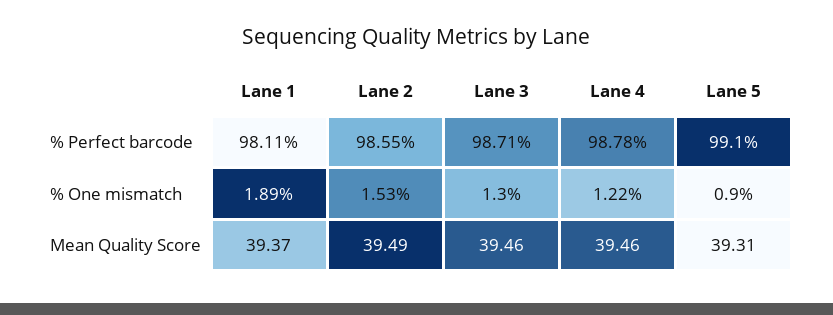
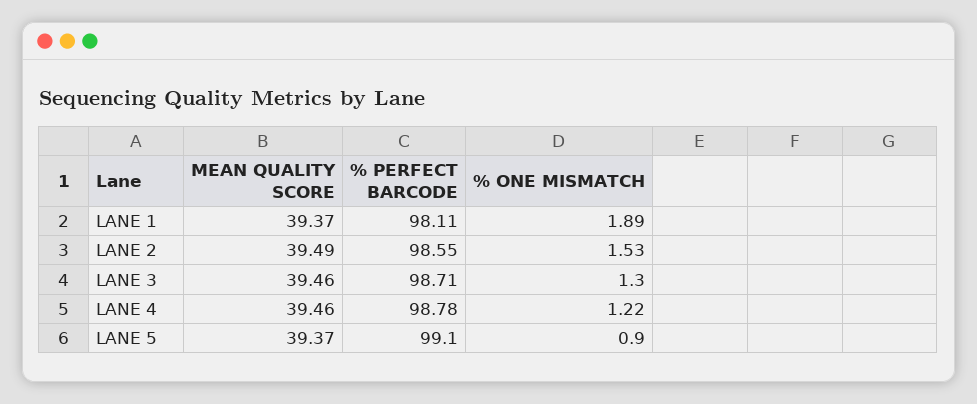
  {
    "Lane 1": {
      "% Perfect barcode": 98.11,
      "% One mismatch": 1.89,
      "Mean Quality Score": 39.37
    },
    "Lane 2": {
      "% Perfect barcode": 98.55,
      "% One mismatch": 1.53,
      "Mean Quality Score": 39.49
    },
    "Lane 3": {
      "% Perfect barcode": 98.71,
      "% One mismatch": 1.3,
      "Mean Quality Score": 39.46
    },
    "Lane 4": {
      "% Perfect barcode": 98.78,
      "% One mismatch": 1.22,
      "Mean Quality Score": 39.46
    },
    "Lane 5": {
      "% Perfect barcode": 99.1,
      "% One mismatch": 0.9,
-     "Mean Quality Score": 39.31
+     "Mean Quality Score": 39.37
    }
  }

